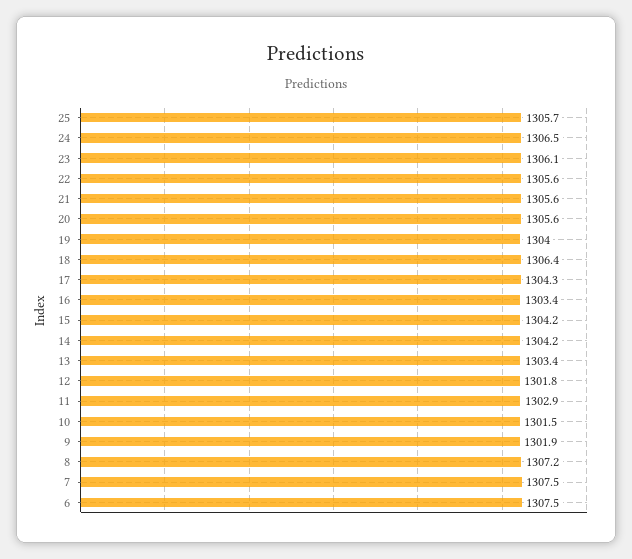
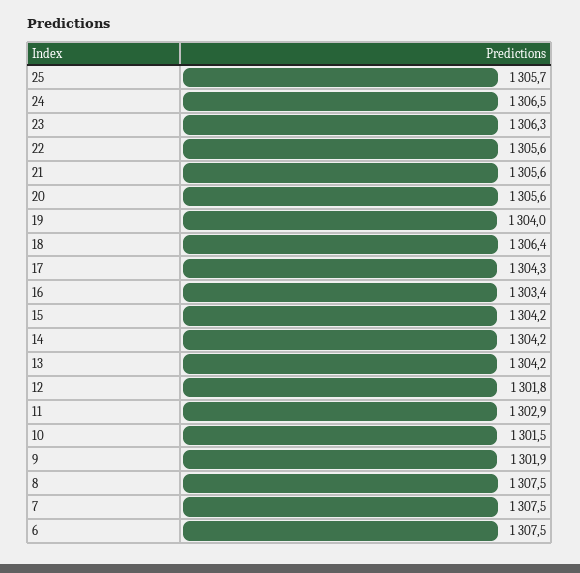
  {
    "25": 1305.7,
    "24": 1306.5,
-   "23": 1306.1,
+   "23": 1306.3,
    "22": 1305.6,
    "21": 1305.6,
    "20": 1305.6,
    "19": 1304,
    "18": 1306.4,
    "17": 1304.3,
    "16": 1303.4,
    "15": 1304.2,
    "14": 1304.2,
-   "13": 1303.4,
+   "13": 1304.2,
    "12": 1301.8,
    "11": 1302.9,
    "10": 1301.5,
    "9": 1301.9,
-   "8": 1307.2,
+   "8": 1307.5,
    "7": 1307.5,
    "6": 1307.5
  }

